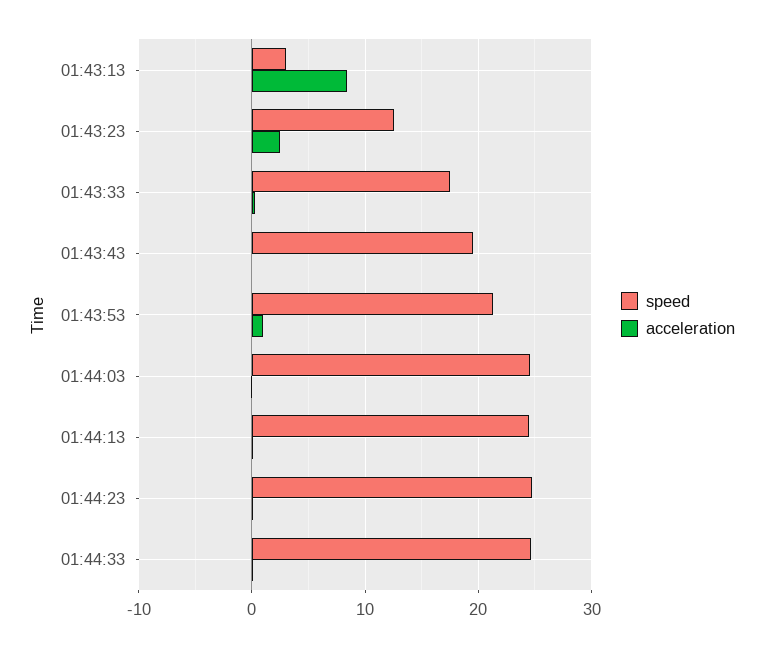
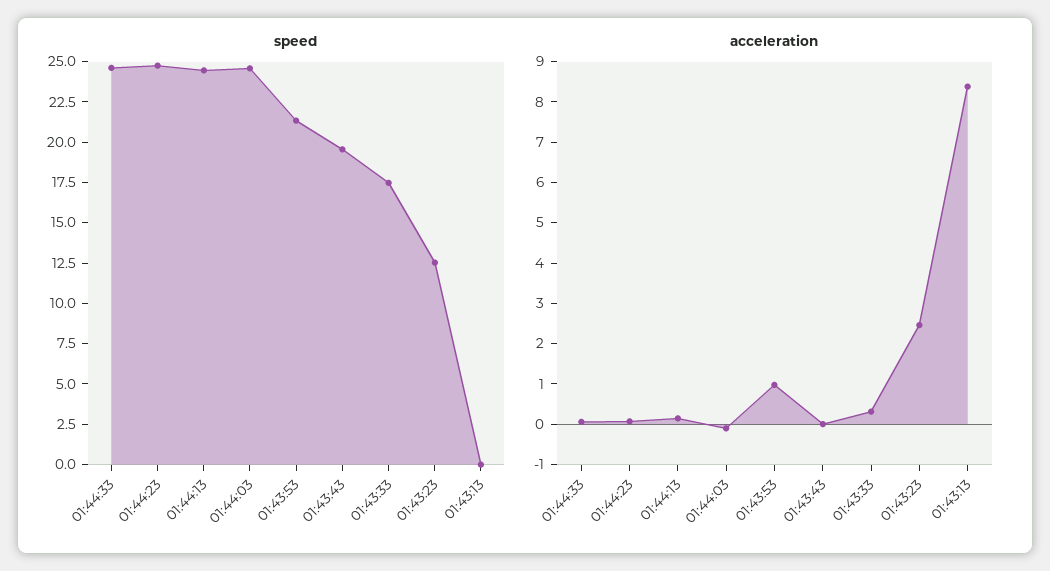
  {
    "speed": {
-     "01:43:13": 3,
+     "01:43:13": 0,
      "01:43:23": 12.5,
      "01:43:33": 17.5,
      "01:43:43": 19.5,
      "01:43:53": 21.5,
      "01:44:03": 24.5,
      "01:44:13": 24.5,
      "01:44:23": 25,
      "01:44:33": 24.5
    },
    "acceleration": {
      "01:43:13": 8.4,
      "01:43:23": 2.4,
      "01:43:33": 0.4,
      "01:43:43": 0,
      "01:43:53": 1,
      "01:44:03": -0.2,
      "01:44:13": 0.2,
      "01:44:23": 0,
      "01:44:33": 0
    }
  }

